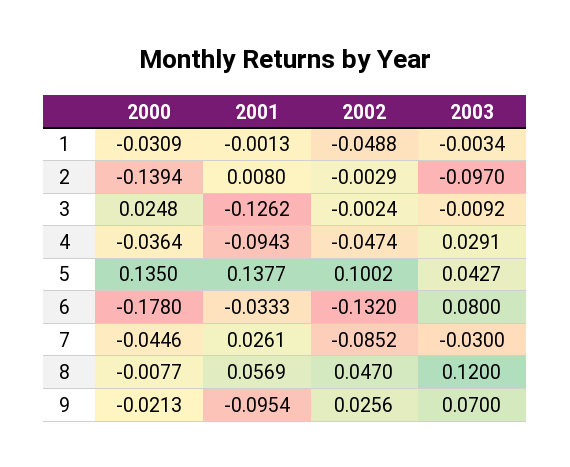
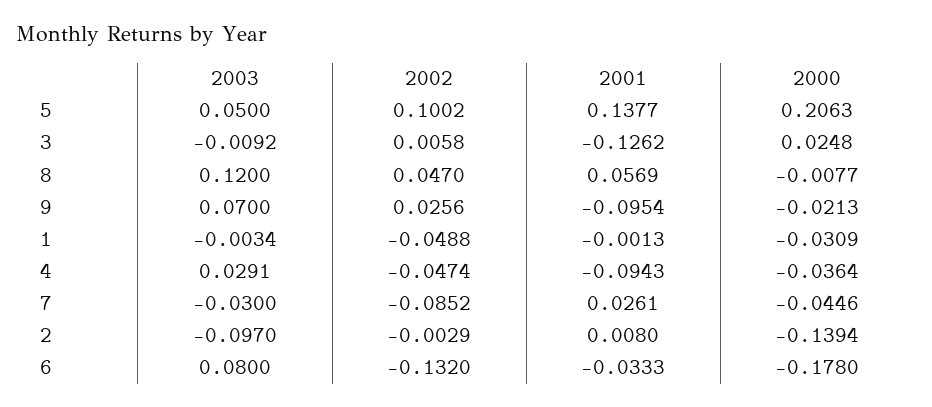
  {
    "2000": {
      "1": -0.0309,
      "2": -0.1394,
      "3": 0.0248,
      "4": -0.0364,
-     "5": 0.135,
+     "5": 0.2063,
      "6": -0.178,
      "7": -0.0446,
      "8": -0.0077,
      "9": -0.0213
    },
    "2001": {
      "1": -0.0013,
      "2": 0.008,
      "3": -0.1262,
      "4": -0.0943,
      "5": 0.1377,
      "6": -0.0333,
      "7": 0.0261,
      "8": 0.0569,
      "9": -0.0954
    },
    "2002": {
      "1": -0.0488,
      "2": -0.0029,
-     "3": -0.0024,
+     "3": 0.0058,
      "4": -0.0474,
      "5": 0.1002,
      "6": -0.132,
      "7": -0.0852,
      "8": 0.047,
      "9": 0.0256
    },
    "2003": {
      "1": -0.0034,
      "2": -0.097,
      "3": -0.0092,
      "4": 0.0291,
-     "5": 0.0427,
+     "5": 0.05,
      "6": 0.08,
      "7": -0.03,
      "8": 0.12,
      "9": 0.07
    }
  }

